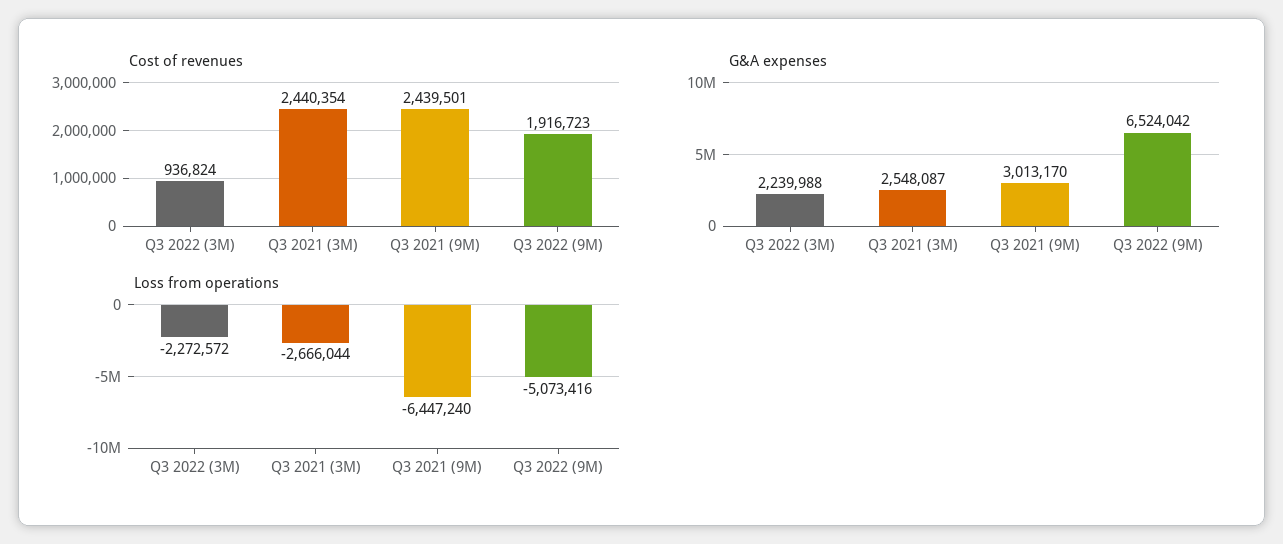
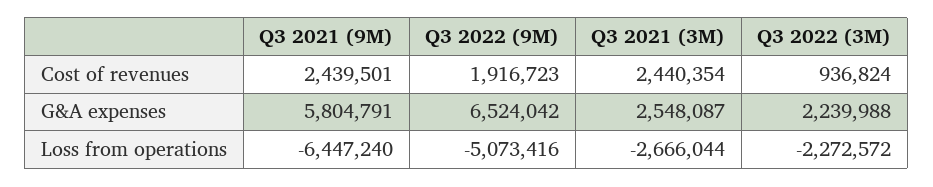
  {
    "Cost of revenues": {
      "Q3 2022 (3M)": 936824,
      "Q3 2021 (3M)": 2440354,
      "Q3 2021 (9M)": 2439501,
      "Q3 2022 (9M)": 1916723
    },
    "G&A expenses": {
      "Q3 2022 (3M)": 2239988,
      "Q3 2021 (3M)": 2548087,
-     "Q3 2021 (9M)": 3013170,
+     "Q3 2021 (9M)": 5804791,
      "Q3 2022 (9M)": 6524042
    },
    "Loss from operations": {
      "Q3 2022 (3M)": -2272572,
      "Q3 2021 (3M)": -2666044,
      "Q3 2021 (9M)": -6447240,
      "Q3 2022 (9M)": -5073416
    }
  }

